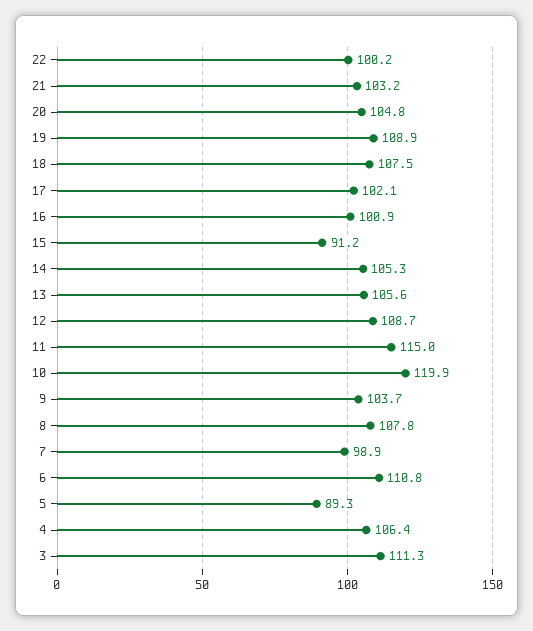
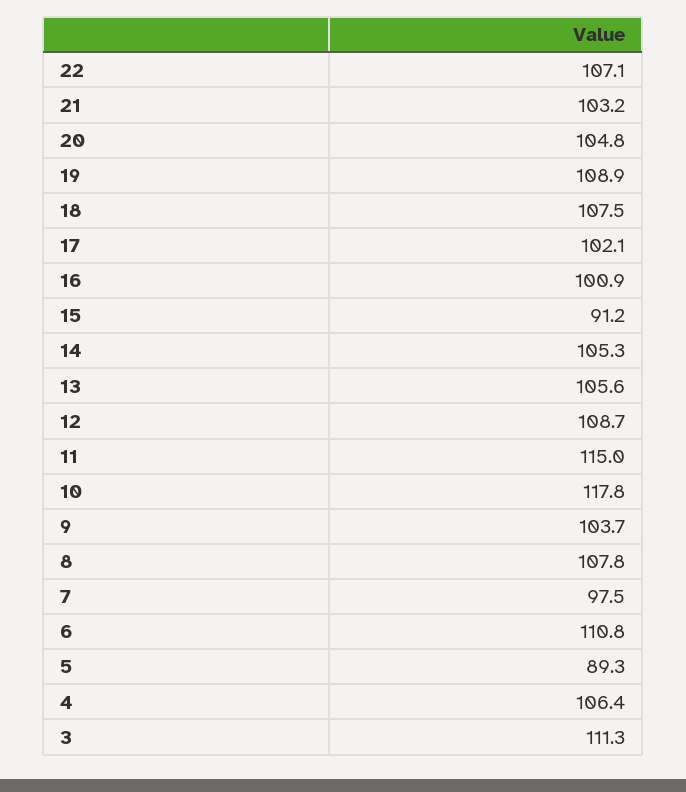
  {
-   "22": 100.2,
+   "22": 107.1,
    "21": 103.2,
    "20": 104.8,
    "19": 108.9,
    "18": 107.5,
    "17": 102.1,
    "16": 100.9,
    "15": 91.2,
    "14": 105.3,
    "13": 105.6,
    "12": 108.7,
    "11": 115,
-   "10": 119.9,
+   "10": 117.8,
    "9": 103.7,
    "8": 107.8,
-   "7": 98.9,
+   "7": 97.5,
    "6": 110.8,
    "5": 89.3,
    "4": 106.4,
    "3": 111.3
  }

